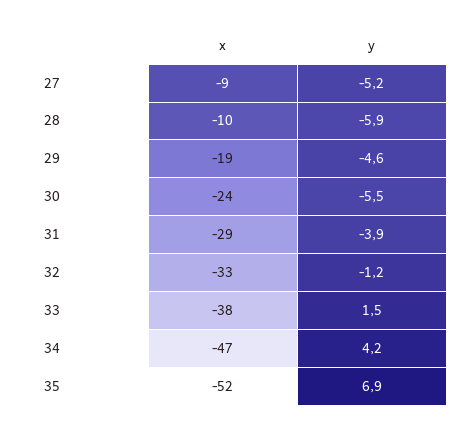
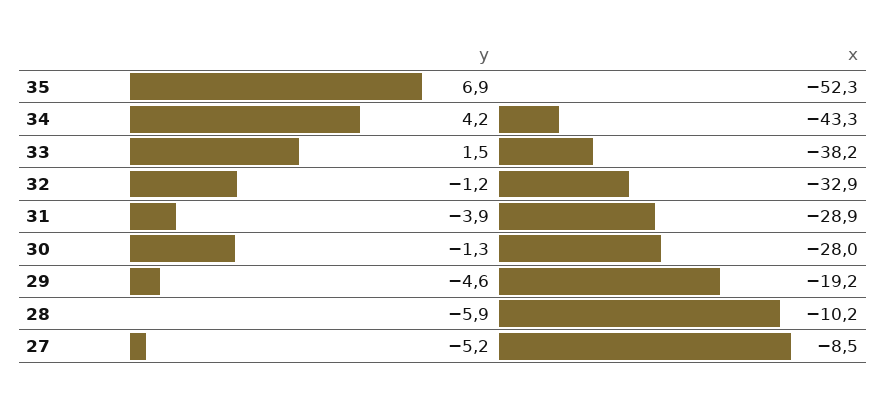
  {
    "x": {
      "27": -8.5,
      "28": -10.2,
      "29": -19.2,
-     "30": -24,
+     "30": -28,
      "31": -28.9,
      "32": -32.9,
      "33": -38.2,
-     "34": -47,
+     "34": -43.3,
      "35": -52.3
    },
    "y": {
      "27": -5.2,
      "28": -5.9,
      "29": -4.6,
-     "30": -5.5,
+     "30": -1.3,
      "31": -3.9,
      "32": -1.2,
      "33": 1.5,
      "34": 4.2,
      "35": 6.9
    }
  }

